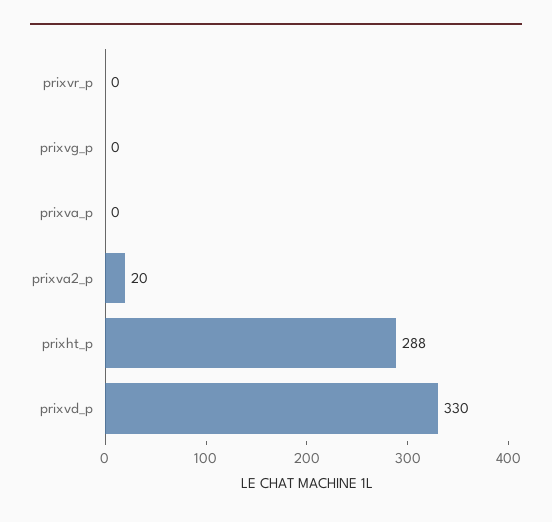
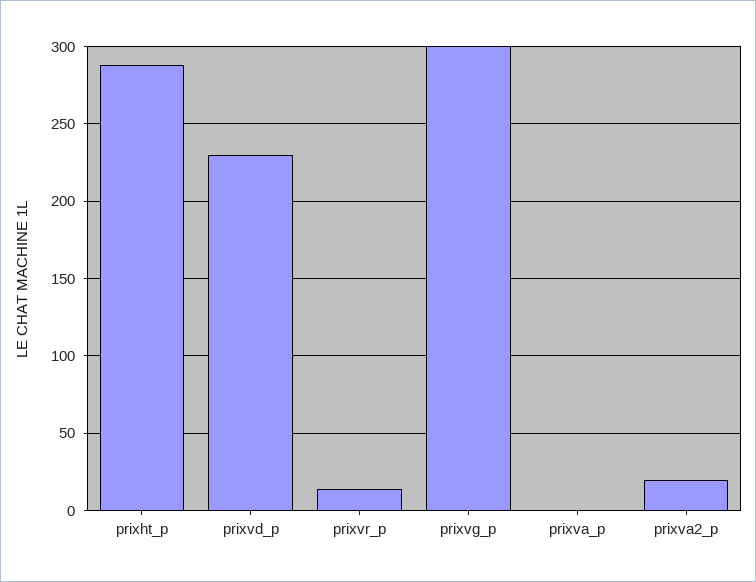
  {
-   "prixvr_p": 0,
+   "prixvr_p": 15,
-   "prixvg_p": 0,
+   "prixvg_p": 300,
    "prixva_p": 0,
    "prixva2_p": 20,
    "prixht_p": 288,
-   "prixvd_p": 330
+   "prixvd_p": 230
  }

